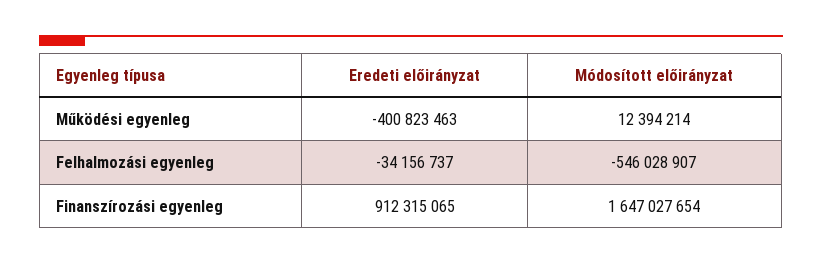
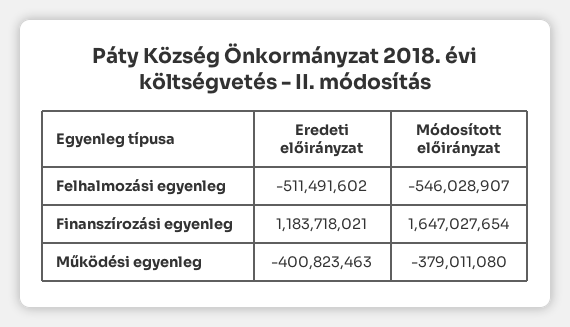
  {
    "Eredeti előirányzat": {
      "Működési egyenleg": -400823463,
-     "Felhalmozási egyenleg": -34156737,
+     "Felhalmozási egyenleg": -511491602,
-     "Finanszírozási egyenleg": 912315065
+     "Finanszírozási egyenleg": 1183718021
    },
    "Módosított előirányzat": {
-     "Működési egyenleg": 12394214,
+     "Működési egyenleg": -379011080,
      "Felhalmozási egyenleg": -546028907,
      "Finanszírozási egyenleg": 1647027654
    }
  }

